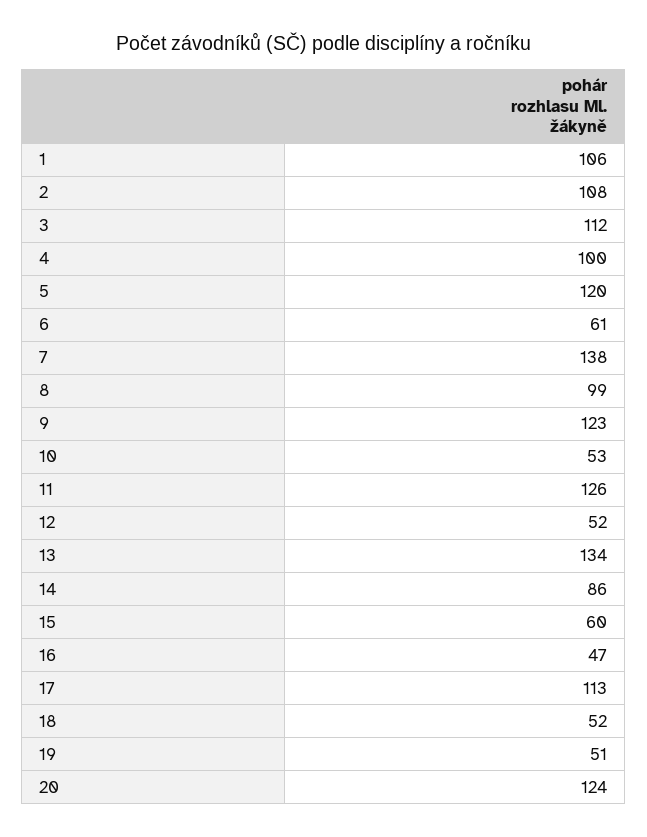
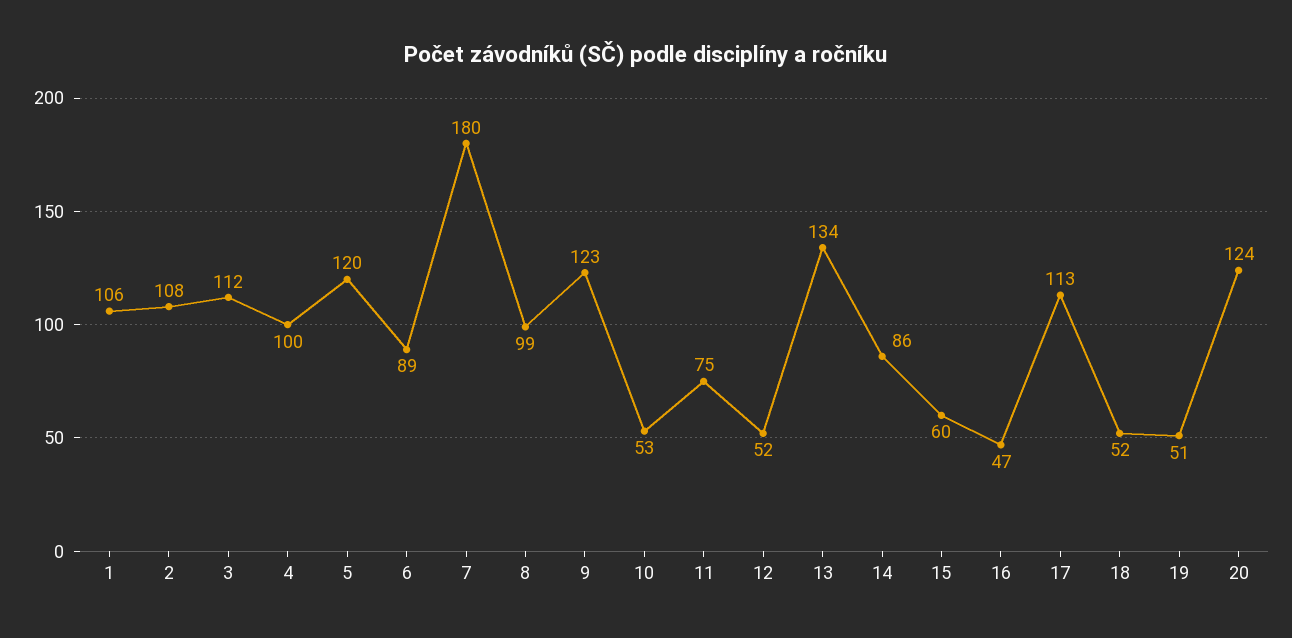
  {
    "1": 106,
    "2": 108,
    "3": 112,
    "4": 100,
    "5": 120,
-   "6": 61,
+   "6": 89,
-   "7": 138,
+   "7": 180,
    "8": 99,
    "9": 123,
    "10": 53,
-   "11": 126,
+   "11": 75,
    "12": 52,
    "13": 134,
    "14": 86,
    "15": 60,
    "16": 47,
    "17": 113,
    "18": 52,
    "19": 51,
    "20": 124
  }

